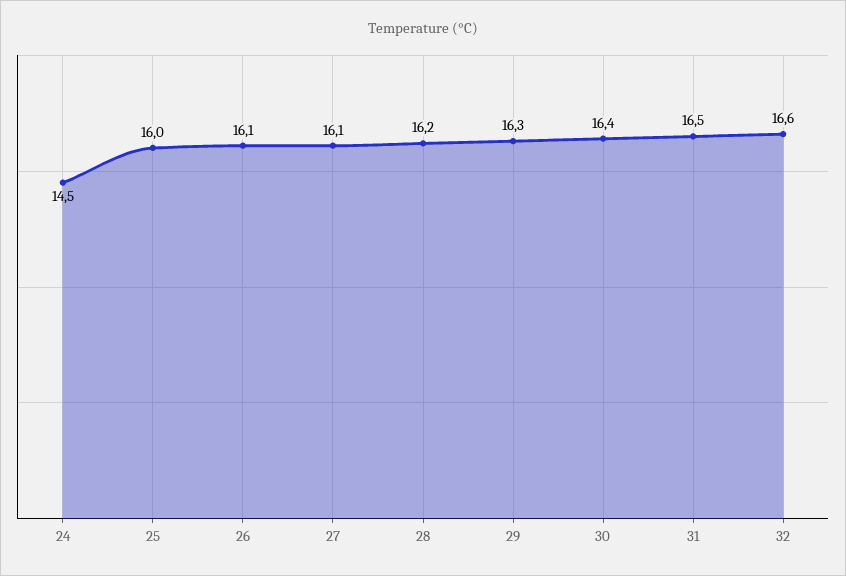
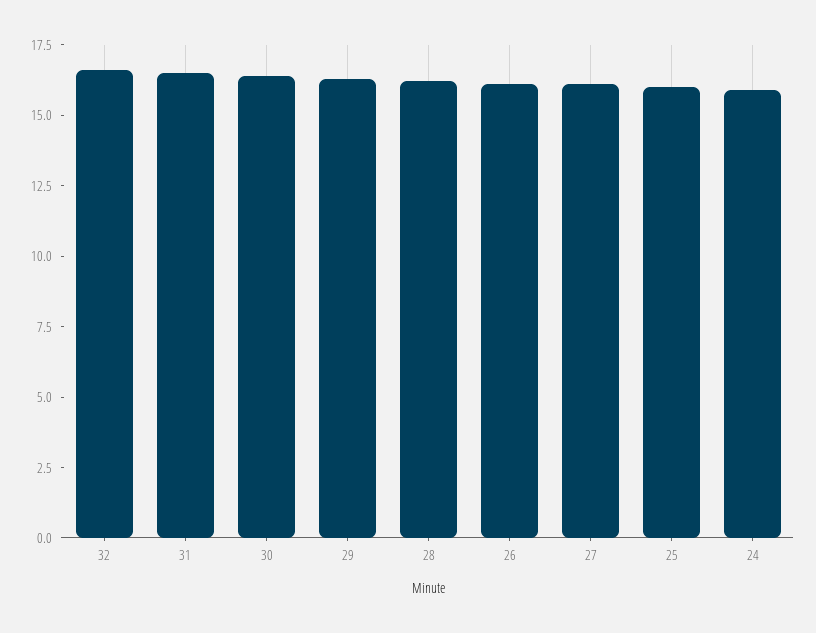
  {
-   "24": 14.5,
+   "24": 16,
    "25": 16,
    "26": 16.1,
    "27": 16.1,
    "28": 16.2,
    "29": 16.3,
    "30": 16.4,
    "31": 16.5,
    "32": 16.6
  }

